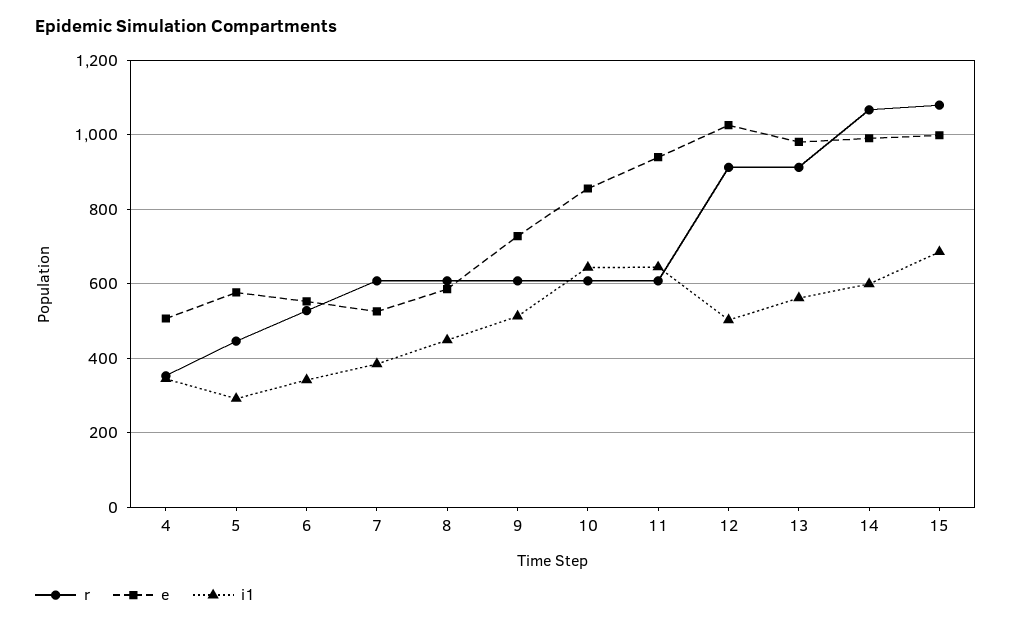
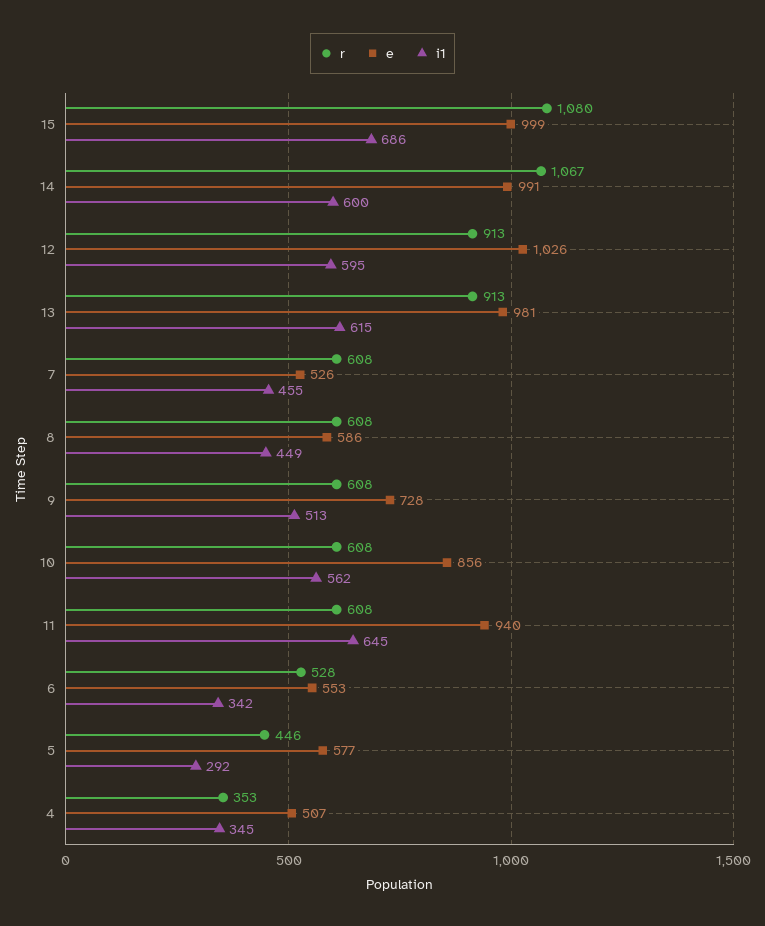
  {
    "r": {
      "4": 353,
      "5": 446,
      "6": 528,
      "7": 608,
      "8": 608,
      "9": 608,
      "10": 608,
      "11": 608,
      "12": 913,
      "13": 913,
      "14": 1067,
      "15": 1080
    },
    "e": {
      "4": 507,
      "5": 577,
      "6": 553,
      "7": 526,
      "8": 586,
      "9": 728,
      "10": 856,
      "11": 940,
      "12": 1026,
      "13": 981,
      "14": 991,
      "15": 999
    },
    "i1": {
      "4": 345,
      "5": 292,
      "6": 342,
-     "7": 380,
+     "7": 455,
      "8": 449,
      "9": 513,
-     "10": 640,
+     "10": 562,
      "11": 645,
-     "12": 500,
+     "12": 595,
-     "13": 560,
+     "13": 615,
      "14": 600,
      "15": 686
    }
  }

